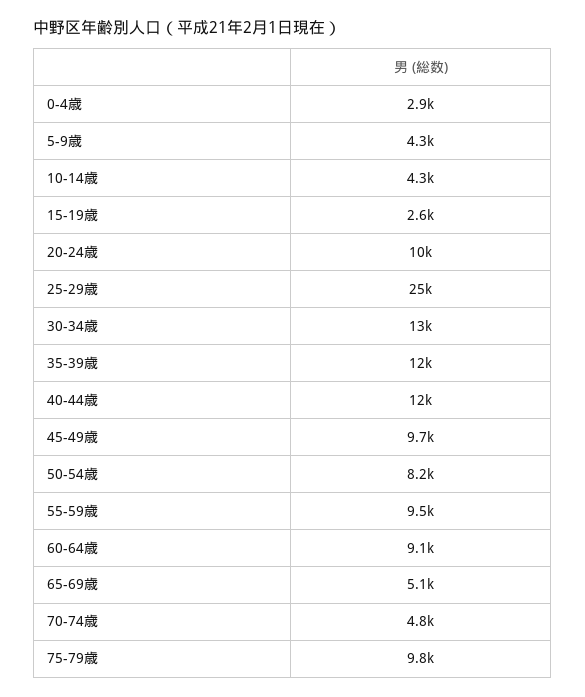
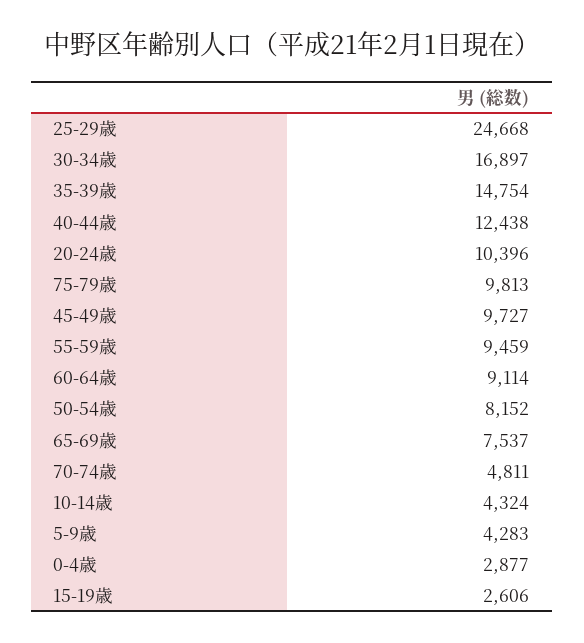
  {
    "0-4歳": 2877,
    "5-9歳": 4283,
    "10-14歳": 4324,
    "15-19歳": 2606,
    "20-24歳": 10396,
    "25-29歳": 24668,
-   "30-34歳": 13000,
+   "30-34歳": 16897,
-   "35-39歳": 12000,
+   "35-39歳": 14754,
    "40-44歳": 12438,
    "45-49歳": 9727,
    "50-54歳": 8152,
    "55-59歳": 9459,
    "60-64歳": 9114,
-   "65-69歳": 5100,
+   "65-69歳": 7537,
    "70-74歳": 4811,
    "75-79歳": 9813
  }

